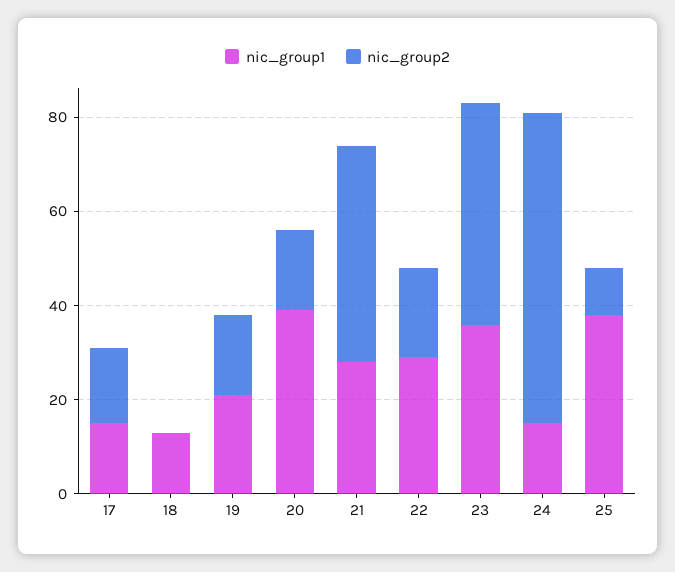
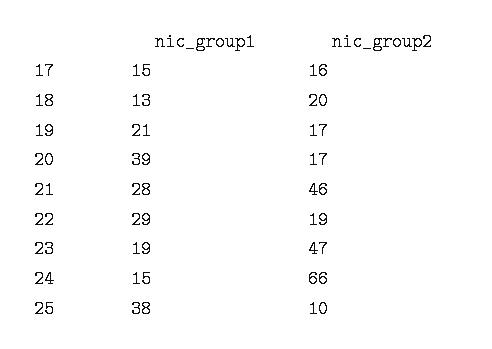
  {
    "nic_group1": {
      "17": 15,
      "18": 13,
      "19": 21,
      "20": 39,
      "21": 28,
      "22": 29,
-     "23": 35,
+     "23": 19,
      "24": 15,
      "25": 38
    },
    "nic_group2": {
      "17": 16,
-     "18": 0,
+     "18": 20,
      "19": 17,
      "20": 17,
      "21": 46,
      "22": 19,
      "23": 47,
      "24": 66,
      "25": 10
    }
  }

